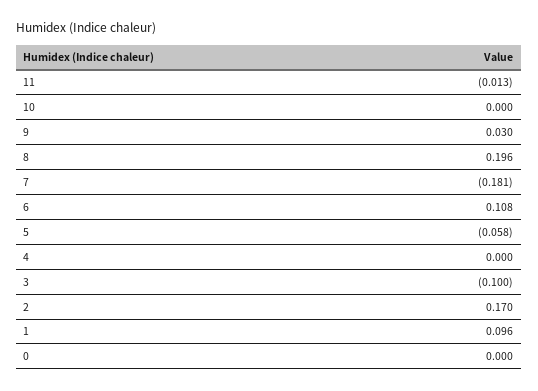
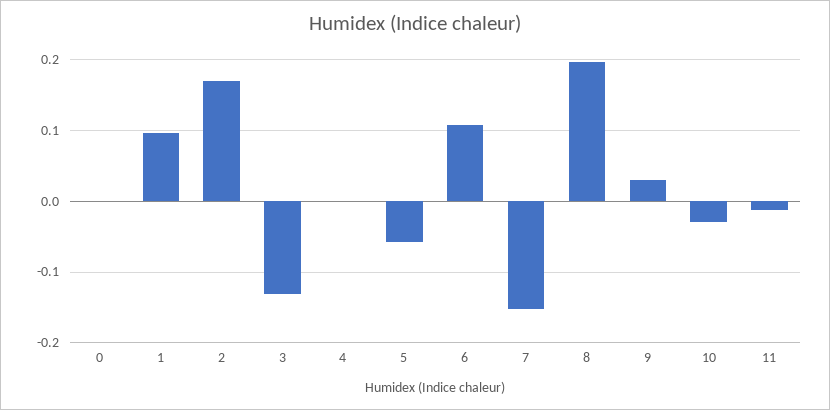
  {
    "11": -0.013,
-   "10": 0,
+   "10": -0.03,
    "9": 0.03,
    "8": 0.196,
-   "7": -0.181,
+   "7": -0.15,
    "6": 0.108,
    "5": -0.058,
    "4": 0,
-   "3": -0.1,
+   "3": -0.13,
    "2": 0.17,
    "1": 0.096,
    "0": 0
  }

